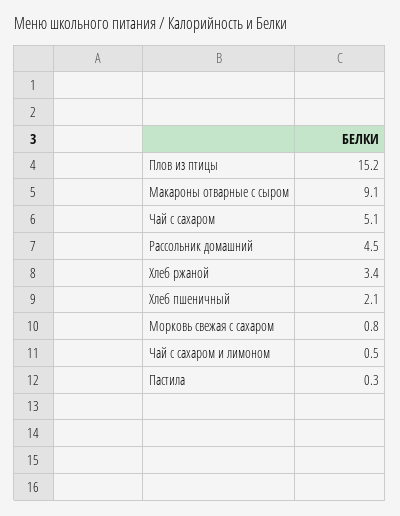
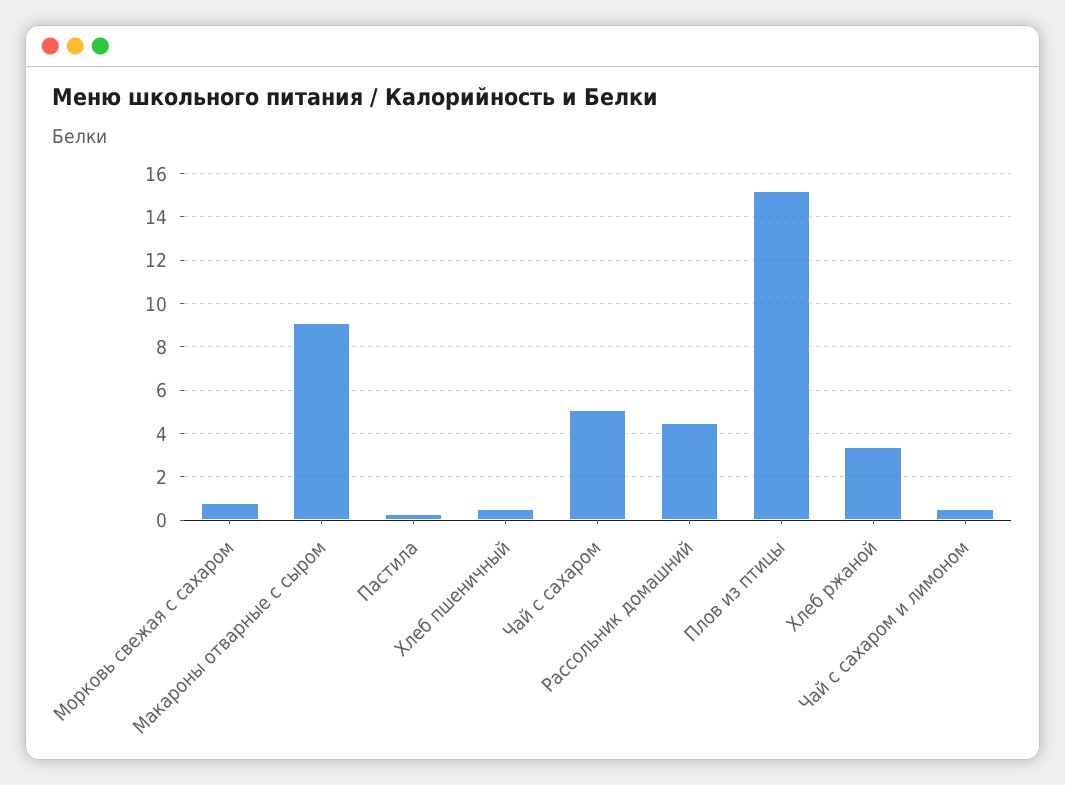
  {
    "Плов из птицы": 15.2,
    "Макароны отварные с сыром": 9.1,
    "Чай с сахаром": 5.1,
    "Рассольник домашний": 4.5,
    "Хлеб ржаной": 3.4,
-   "Хлеб пшеничный": 2.1,
+   "Хлеб пшеничный": 0.5,
    "Морковь свежая с сахаром": 0.8,
    "Чай с сахаром и лимоном": 0.5,
    "Пастила": 0.3
  }

